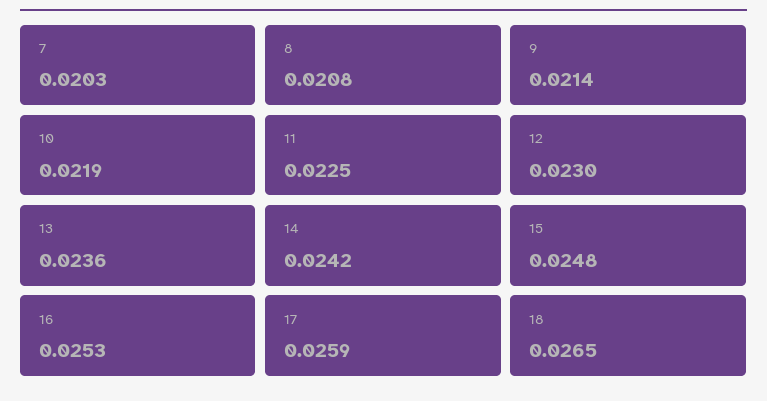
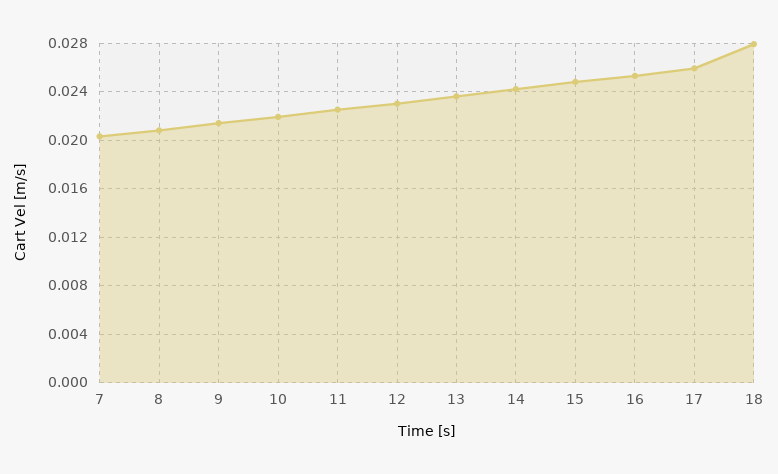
  {
    "7": 0.0203,
    "8": 0.0208,
    "9": 0.0214,
    "10": 0.0219,
    "11": 0.0225,
    "12": 0.023,
    "13": 0.0236,
    "14": 0.0242,
    "15": 0.0248,
    "16": 0.0253,
    "17": 0.0259,
-   "18": 0.0265
+   "18": 0.028
  }

